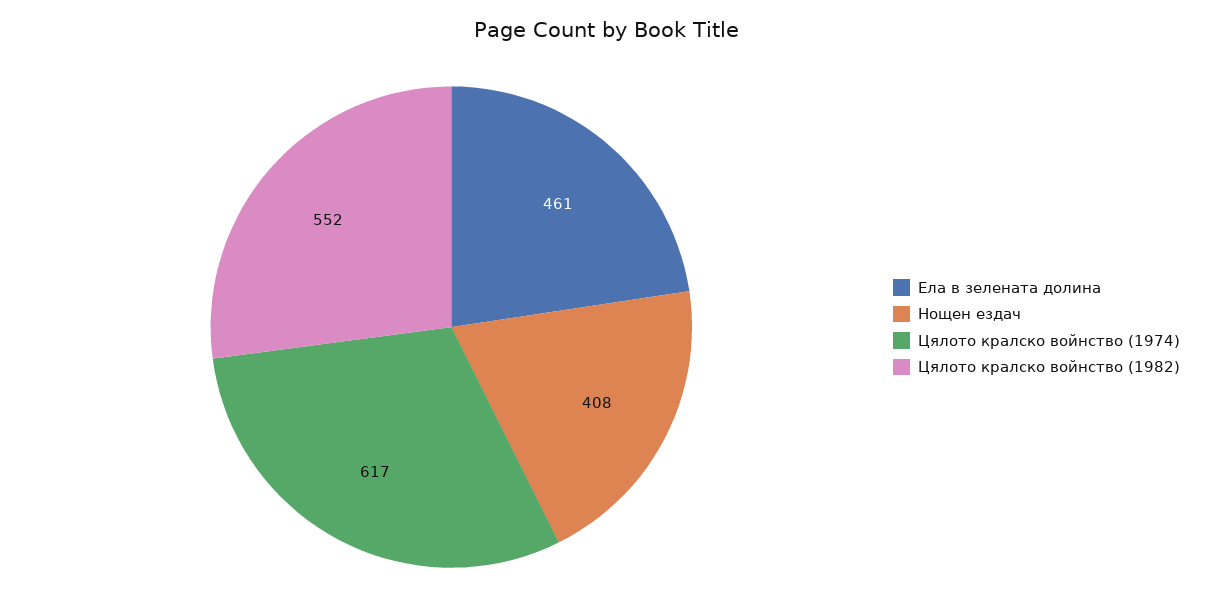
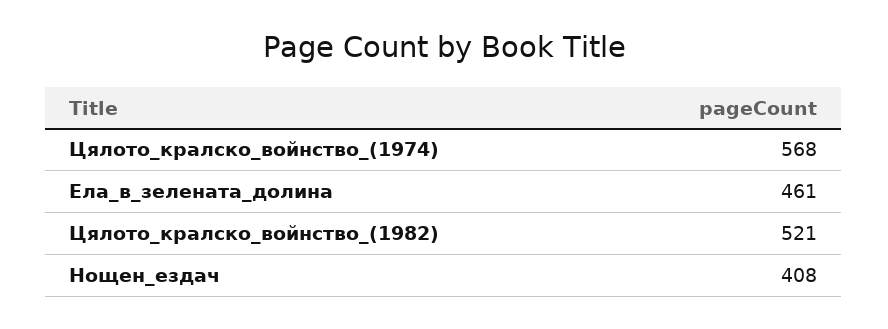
  {
    "Ела в зелената долина": 461,
    "Нощен ездач": 408,
-   "Цялото кралско войнство (1974)": 617,
+   "Цялото кралско войнство (1974)": 568,
-   "Цялото кралско войнство (1982)": 552
+   "Цялото кралско войнство (1982)": 521
  }

